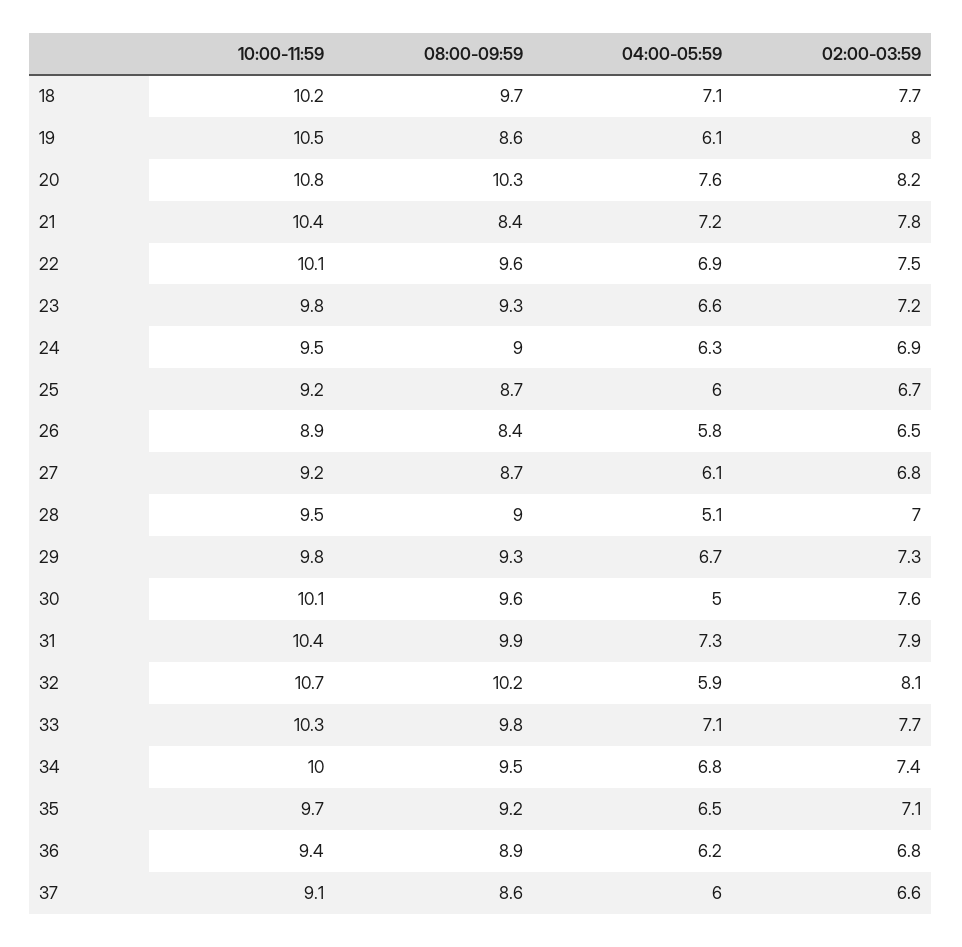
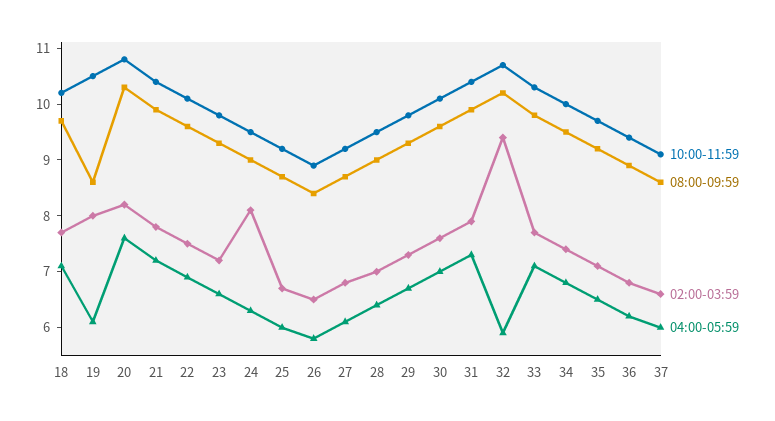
  {
    "10:00-11:59": {
      "18": 10.2,
      "19": 10.5,
      "20": 10.8,
      "21": 10.4,
      "22": 10.1,
      "23": 9.8,
      "24": 9.5,
      "25": 9.2,
      "26": 8.9,
      "27": 9.2,
      "28": 9.5,
      "29": 9.8,
      "30": 10.1,
      "31": 10.4,
      "32": 10.7,
      "33": 10.3,
      "34": 10,
      "35": 9.7,
      "36": 9.4,
      "37": 9.1
    },
    "08:00-09:59": {
      "18": 9.7,
      "19": 8.6,
      "20": 10.3,
-     "21": 8.4,
+     "21": 10,
      "22": 9.6,
      "23": 9.3,
      "24": 9,
      "25": 8.7,
      "26": 8.4,
      "27": 8.7,
      "28": 9,
      "29": 9.3,
      "30": 9.6,
      "31": 9.9,
      "32": 10.2,
      "33": 9.8,
      "34": 9.5,
      "35": 9.2,
      "36": 8.9,
      "37": 8.6
    },
    "04:00-05:59": {
      "18": 7.1,
      "19": 6.1,
      "20": 7.6,
      "21": 7.2,
      "22": 6.9,
      "23": 6.6,
      "24": 6.3,
      "25": 6,
      "26": 5.8,
      "27": 6.1,
-     "28": 5.1,
+     "28": 6.5,
      "29": 6.7,
-     "30": 5,
+     "30": 7,
      "31": 7.3,
      "32": 5.9,
      "33": 7.1,
      "34": 6.8,
      "35": 6.5,
      "36": 6.2,
      "37": 6
    },
    "02:00-03:59": {
      "18": 7.7,
      "19": 8,
      "20": 8.2,
      "21": 7.8,
      "22": 7.5,
      "23": 7.2,
-     "24": 6.9,
+     "24": 8,
      "25": 6.7,
      "26": 6.5,
      "27": 6.8,
      "28": 7,
      "29": 7.3,
      "30": 7.6,
      "31": 7.9,
-     "32": 8.1,
+     "32": 9.5,
      "33": 7.7,
      "34": 7.4,
      "35": 7.1,
      "36": 6.8,
      "37": 6.6
    }
  }

